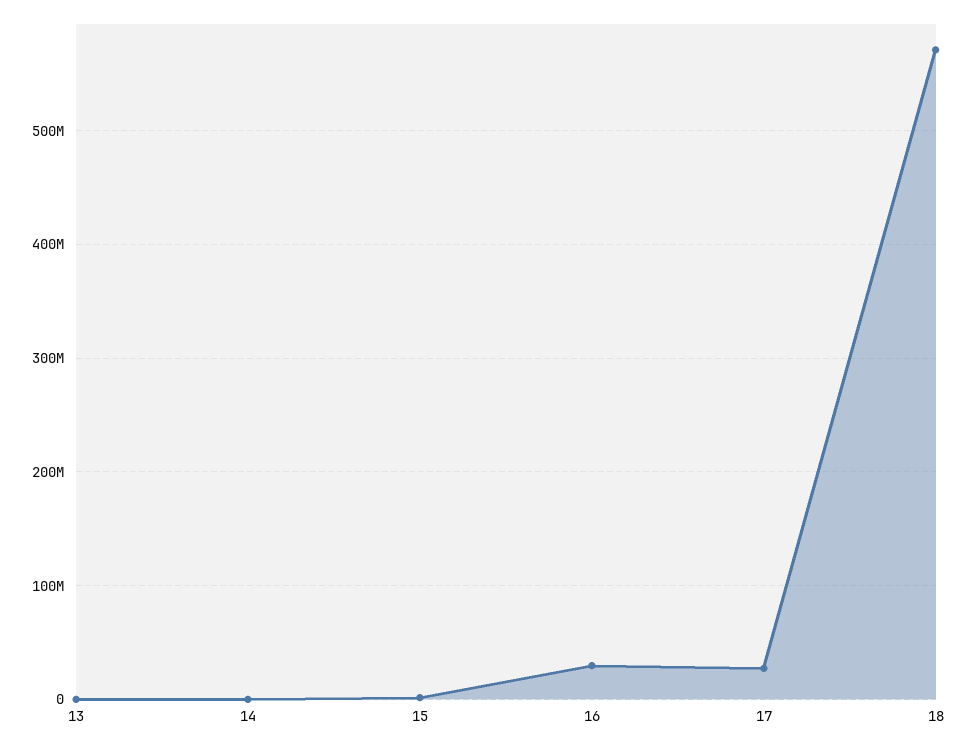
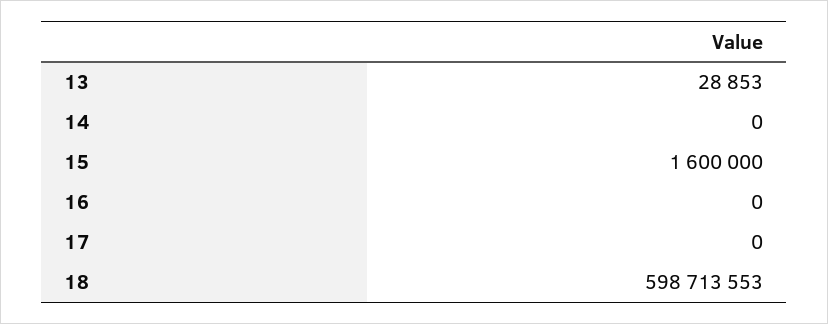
  {
    "13": 28853,
    "14": 0,
    "15": 1600000,
-   "16": 30000000,
+   "16": 0,
-   "17": 30000000,
+   "17": 0,
-   "18": 570000000
+   "18": 598713553
  }

